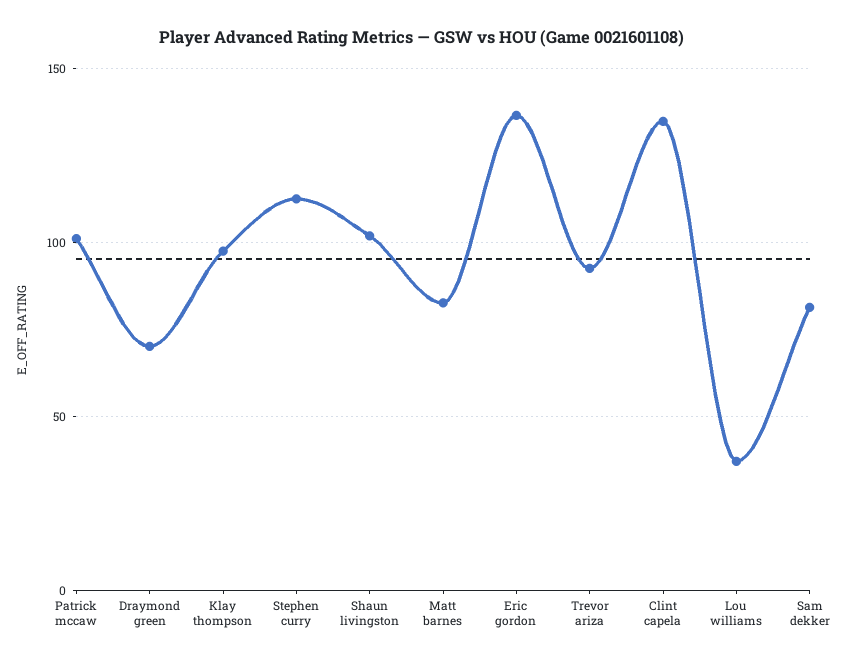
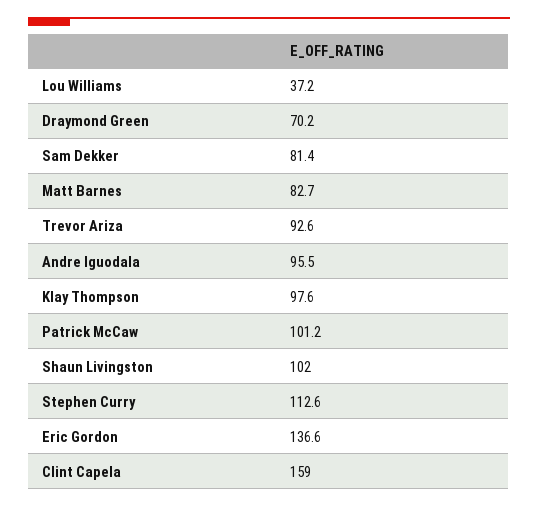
  {
    "Patrick mccaw": 101.2,
    "Draymond green": 70.2,
    "Klay thompson": 97.6,
    "Stephen curry": 112.6,
    "Shaun livingston": 102,
    "Matt barnes": 82.7,
    "Eric gordon": 136.6,
    "Trevor ariza": 92.6,
-   "Clint capela": 135,
+   "Clint capela": 159,
    "Lou williams": 37.2,
-   "Sam dekker": 81.4
+   "Sam dekker": 81.4,
+   "Andre Iguodala": 95.5
  }

